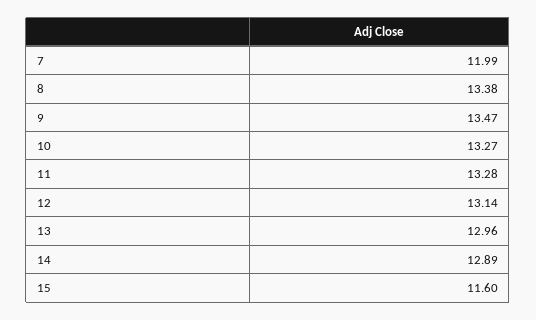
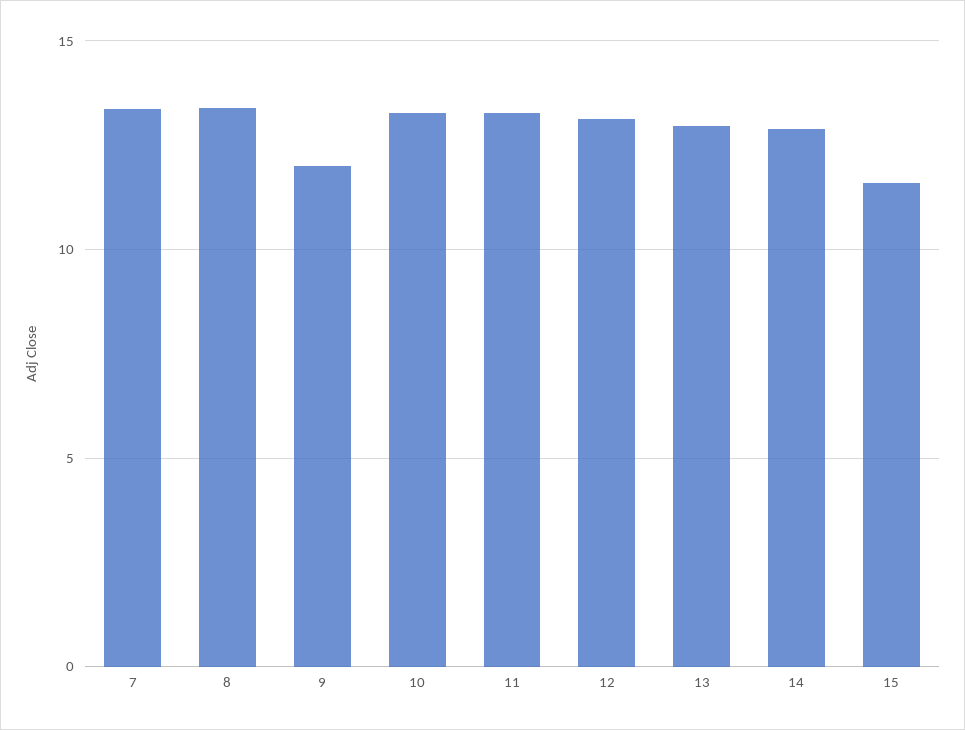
  {
-   "7": 11.99,
+   "7": 13.5,
    "8": 13.38,
-   "9": 13.47,
+   "9": 12,
    "10": 13.27,
    "11": 13.28,
    "12": 13.14,
    "13": 12.96,
    "14": 12.89,
    "15": 11.6
  }

